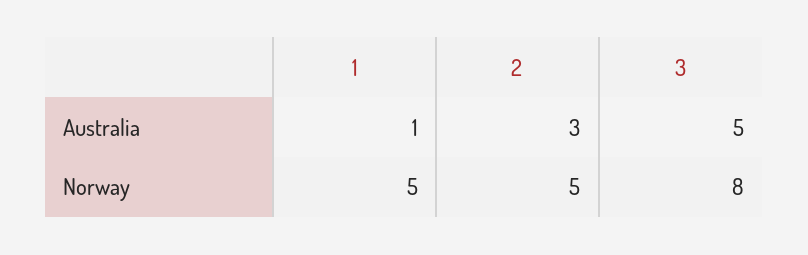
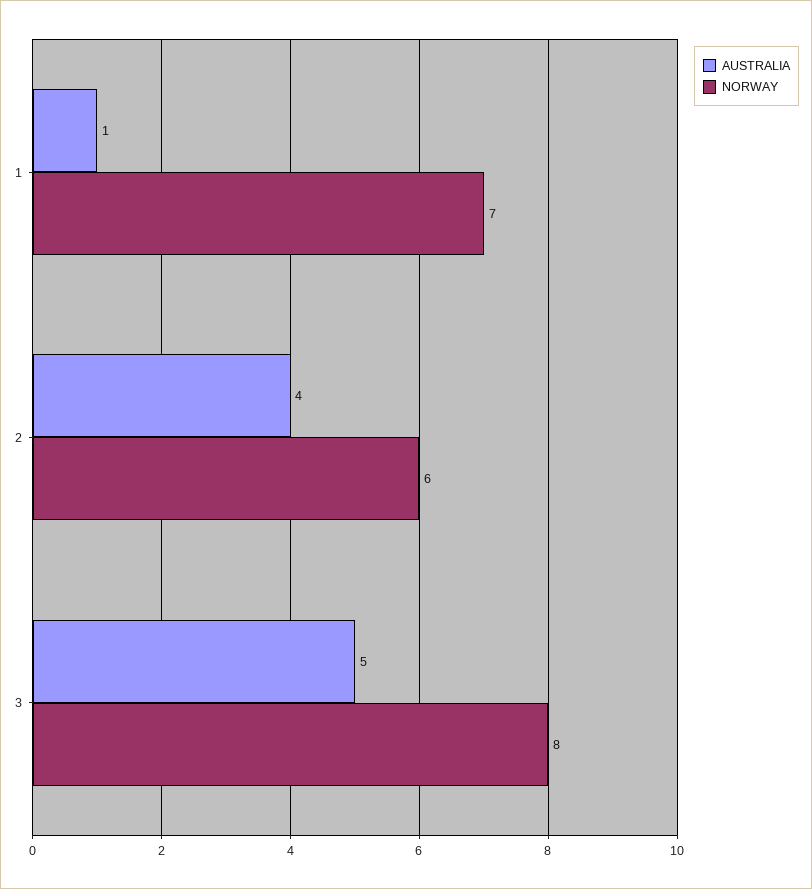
  {
    "Australia": {
      "1": 1,
-     "2": 3,
+     "2": 4,
      "3": 5
    },
    "Norway": {
-     "1": 5,
+     "1": 7,
-     "2": 5,
+     "2": 6,
      "3": 8
    }
  }

